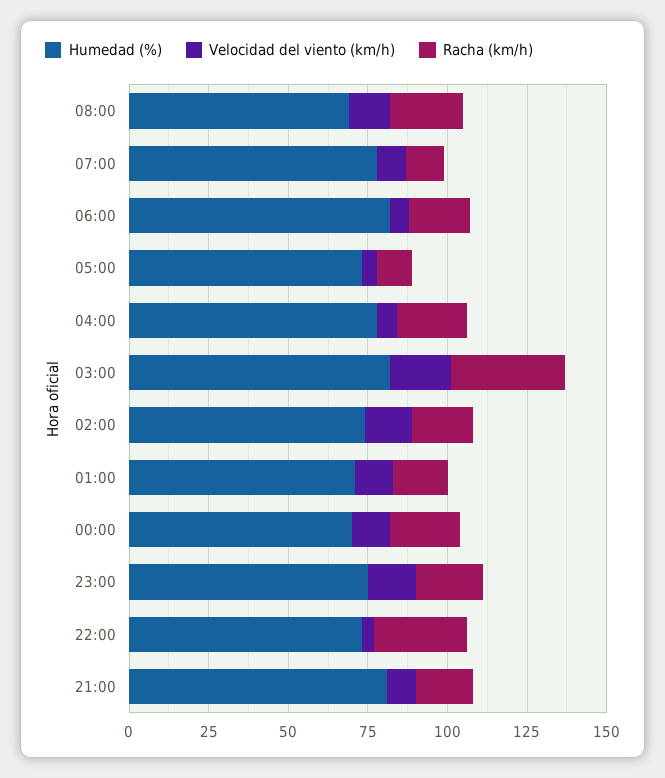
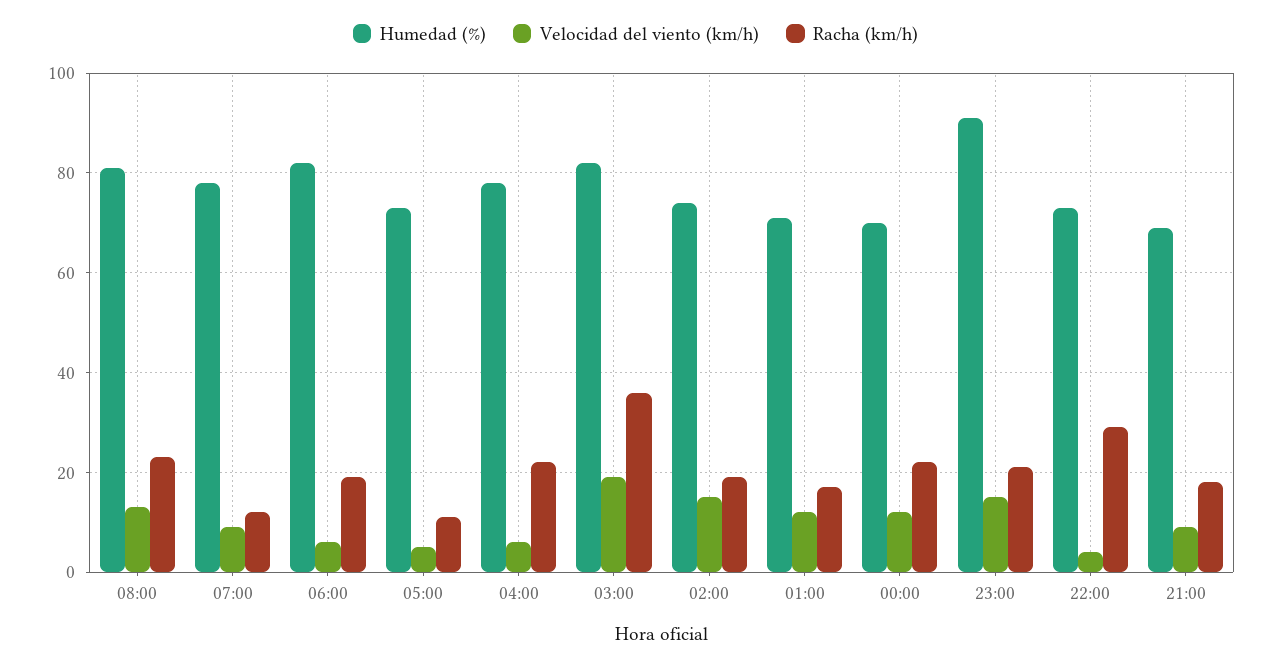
  {
    "Humedad (%)": {
-     "08:00": 70,
+     "08:00": 80,
      "07:00": 80,
      "06:00": 80,
      "05:00": 75,
      "04:00": 80,
      "03:00": 80,
      "02:00": 75,
      "01:00": 70,
      "00:00": 70,
-     "23:00": 75,
+     "23:00": 90,
      "22:00": 75,
-     "21:00": 80
+     "21:00": 70
    },
    "Velocidad del viento (km/h)": {
      "08:00": 15,
      "07:00": 10,
      "06:00": 5,
      "05:00": 5,
      "04:00": 5,
      "03:00": 20,
      "02:00": 15,
      "01:00": 10,
      "00:00": 10,
      "23:00": 15,
      "22:00": 5,
      "21:00": 10
    },
    "Racha (km/h)": {
      "08:00": 25,
      "07:00": 10,
      "06:00": 20,
      "05:00": 10,
      "04:00": 20,
      "03:00": 35,
      "02:00": 20,
      "01:00": 15,
      "00:00": 20,
      "23:00": 20,
      "22:00": 30,
      "21:00": 20
    }
  }

